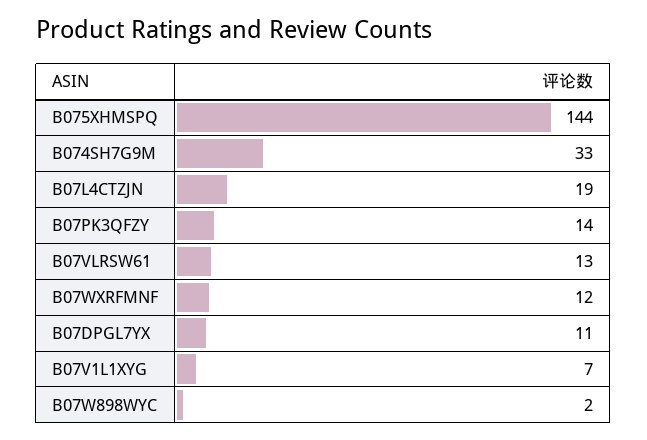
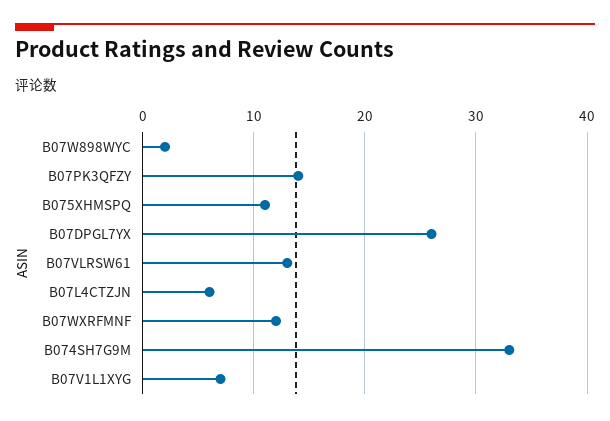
  {
-   "B075XHMSPQ": 144,
+   "B075XHMSPQ": 11,
    "B074SH7G9M": 33,
-   "B07L4CTZJN": 19,
+   "B07L4CTZJN": 6,
    "B07PK3QFZY": 14,
    "B07VLRSW61": 13,
    "B07WXRFMNF": 12,
-   "B07DPGL7YX": 11,
+   "B07DPGL7YX": 26,
    "B07V1L1XYG": 7,
    "B07W898WYC": 2
  }

